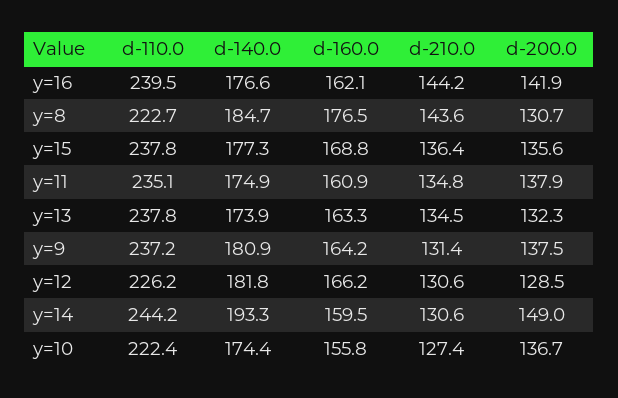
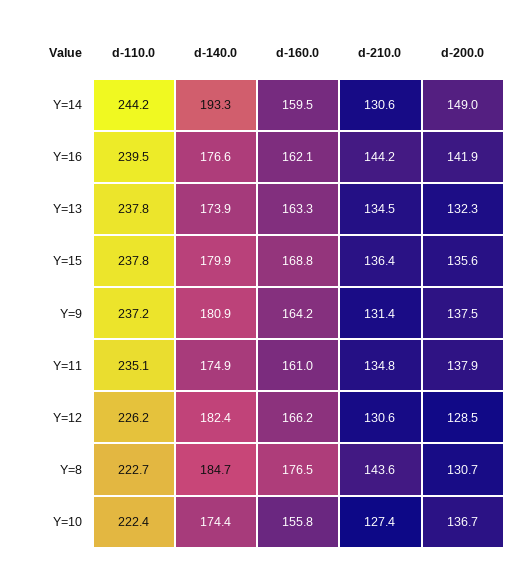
  {
    "d-110.0": {
      "y=16": 239.5,
      "y=8": 222.7,
      "y=15": 237.8,
      "y=11": 235.1,
      "y=13": 237.8,
      "y=9": 237.2,
      "y=12": 226.2,
      "y=14": 244.2,
      "y=10": 222.4
    },
    "d-140.0": {
      "y=16": 176.6,
      "y=8": 184.7,
-     "y=15": 177.3,
+     "y=15": 179.9,
      "y=11": 174.9,
      "y=13": 173.9,
      "y=9": 180.9,
-     "y=12": 181.8,
+     "y=12": 182.4,
      "y=14": 193.3,
      "y=10": 174.4
    },
    "d-160.0": {
      "y=16": 162.1,
      "y=8": 176.5,
      "y=15": 168.8,
-     "y=11": 160.9,
+     "y=11": 161,
      "y=13": 163.3,
      "y=9": 164.2,
      "y=12": 166.2,
      "y=14": 159.5,
      "y=10": 155.8
    },
    "d-210.0": {
      "y=16": 144.2,
      "y=8": 143.6,
      "y=15": 136.4,
      "y=11": 134.8,
      "y=13": 134.5,
      "y=9": 131.4,
      "y=12": 130.6,
      "y=14": 130.6,
      "y=10": 127.4
    },
    "d-200.0": {
      "y=16": 141.9,
      "y=8": 130.7,
      "y=15": 135.6,
      "y=11": 137.9,
      "y=13": 132.3,
      "y=9": 137.5,
      "y=12": 128.5,
      "y=14": 149,
      "y=10": 136.7
    }
  }

